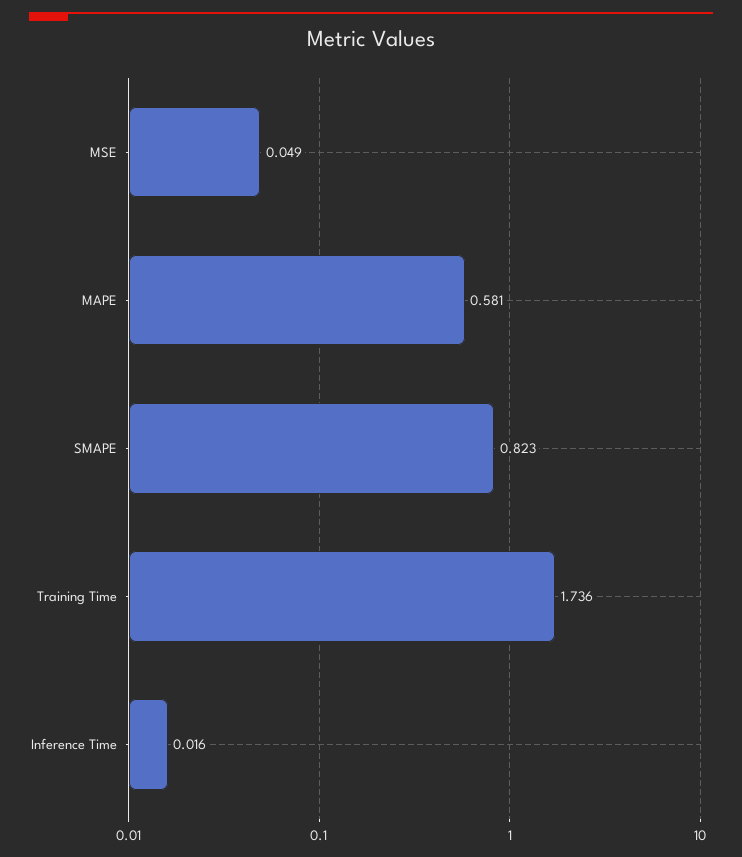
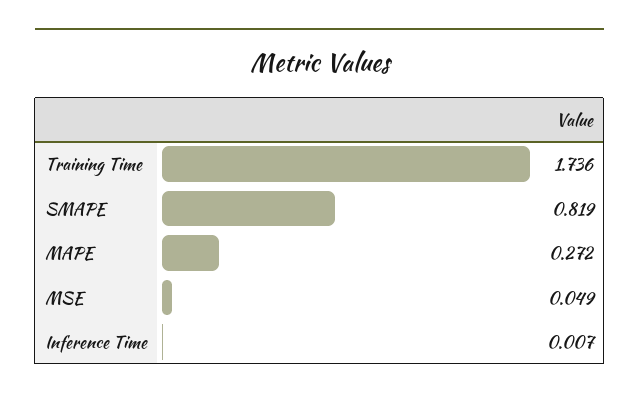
  {
    "MSE": 0.049,
-   "MAPE": 0.581,
+   "MAPE": 0.272,
-   "SMAPE": 0.823,
+   "SMAPE": 0.819,
    "Training Time": 1.736,
-   "Inference Time": 0.016
+   "Inference Time": 0.007
  }

